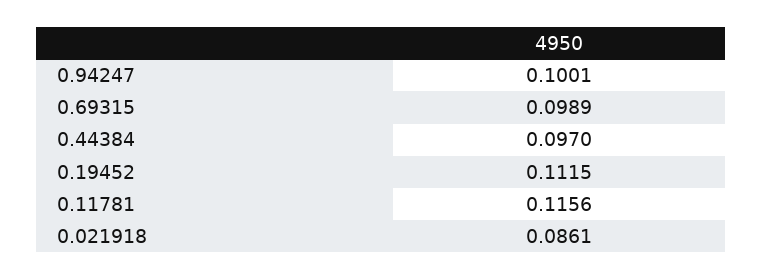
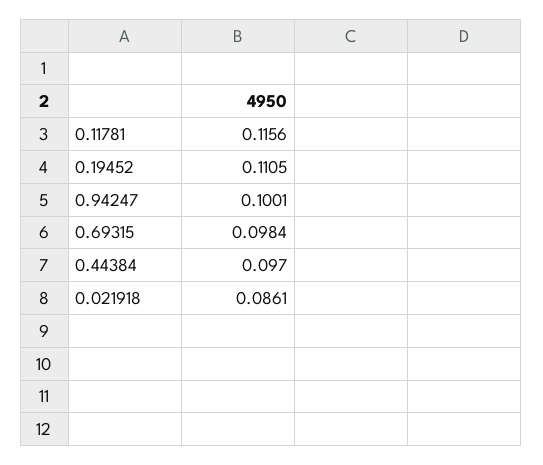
  {
    "0.94247": 0.1001,
-   "0.69315": 0.0989,
+   "0.69315": 0.0984,
    "0.44384": 0.097,
-   "0.19452": 0.1115,
+   "0.19452": 0.1105,
    "0.11781": 0.1156,
    "0.021918": 0.0861
  }

